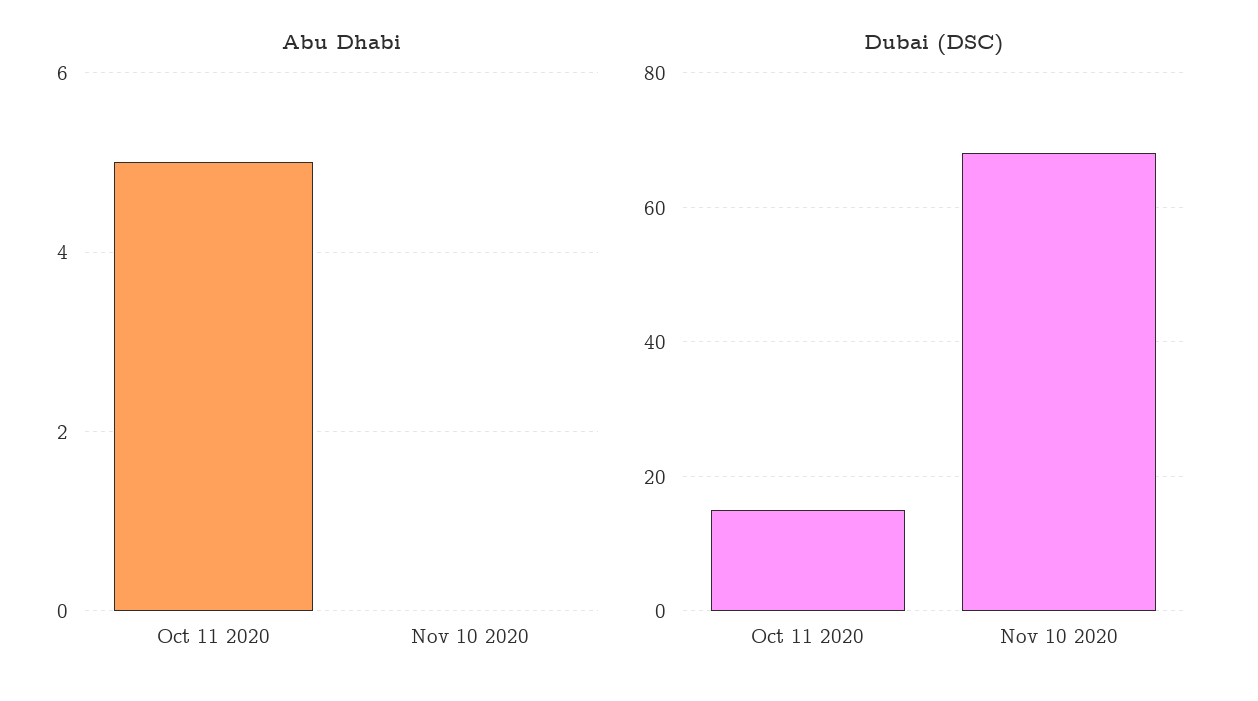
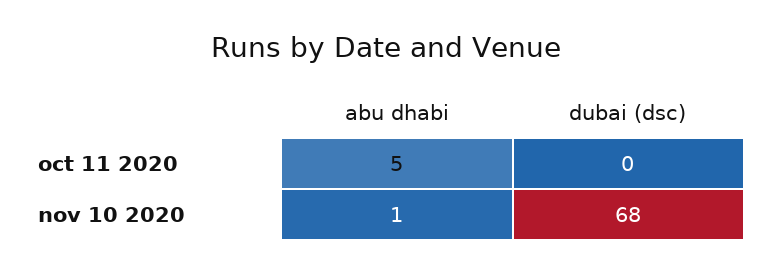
  {
    "Abu Dhabi": {
      "Oct 11 2020": 5,
-     "Nov 10 2020": 0
+     "Nov 10 2020": 1
    },
    "Dubai (DSC)": {
-     "Oct 11 2020": 15,
+     "Oct 11 2020": 0,
      "Nov 10 2020": 68
    }
  }

